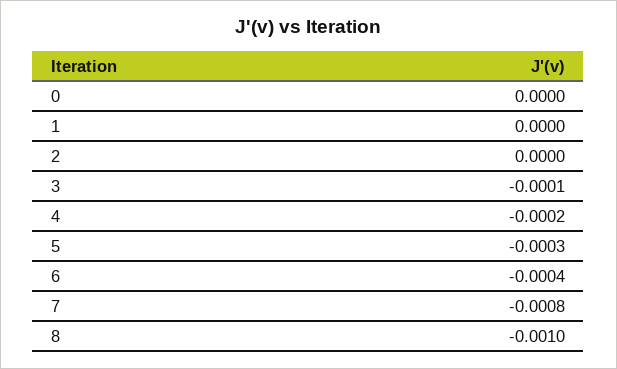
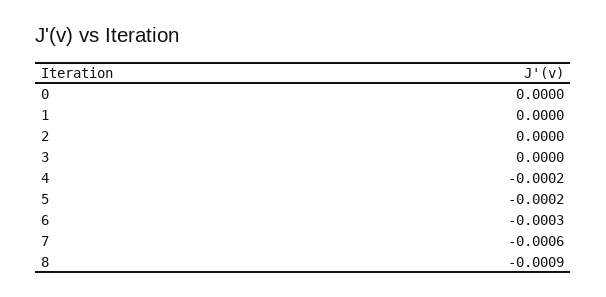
  {
    "0": 0,
    "1": 0,
    "2": 0,
-   "3": -0.0001,
+   "3": 0,
    "4": -0.0002,
-   "5": -0.0003,
+   "5": -0.0002,
-   "6": -0.0004,
+   "6": -0.0003,
-   "7": -0.0008,
+   "7": -0.0006,
-   "8": -0.001
+   "8": -0.0009
  }

